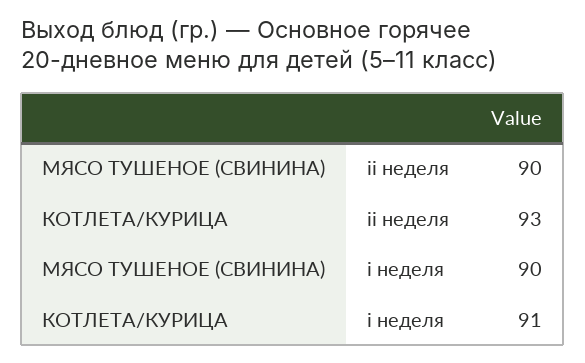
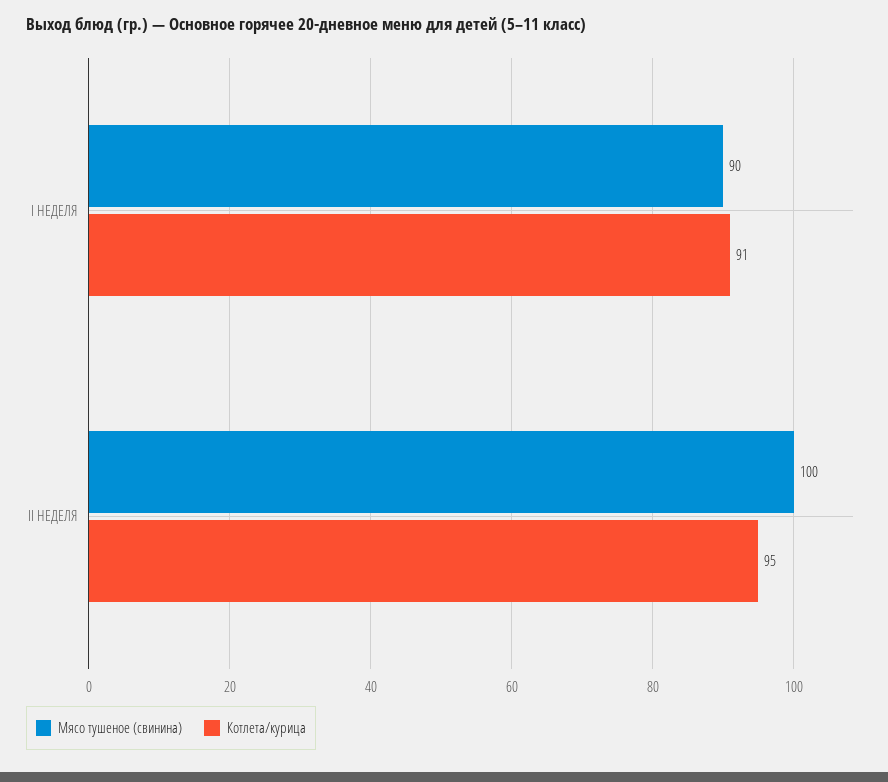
  {
    "МЯСО ТУШЕНОЕ (СВИНИНА)": {
-     "ii неделя": 90,
+     "ii неделя": 100,
      "i неделя": 90
    },
    "КОТЛЕТА/КУРИЦА": {
-     "ii неделя": 93,
+     "ii неделя": 95,
      "i неделя": 91
    }
  }

